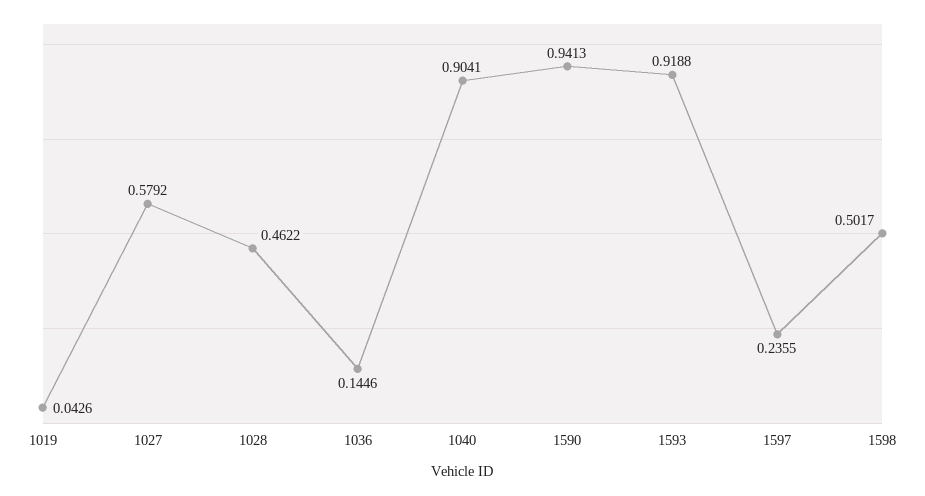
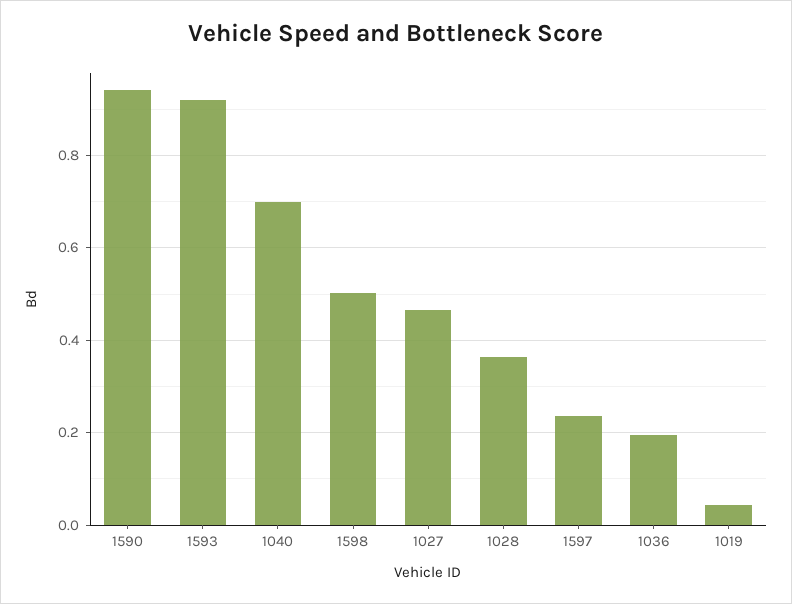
  {
    "1019": 0.0426,
-   "1027": 0.5792,
+   "1027": 0.46,
-   "1028": 0.4622,
+   "1028": 0.36,
-   "1036": 0.1446,
+   "1036": 0.2,
-   "1040": 0.9041,
+   "1040": 0.7,
    "1590": 0.9413,
    "1593": 0.9188,
    "1597": 0.2355,
    "1598": 0.5017
  }

